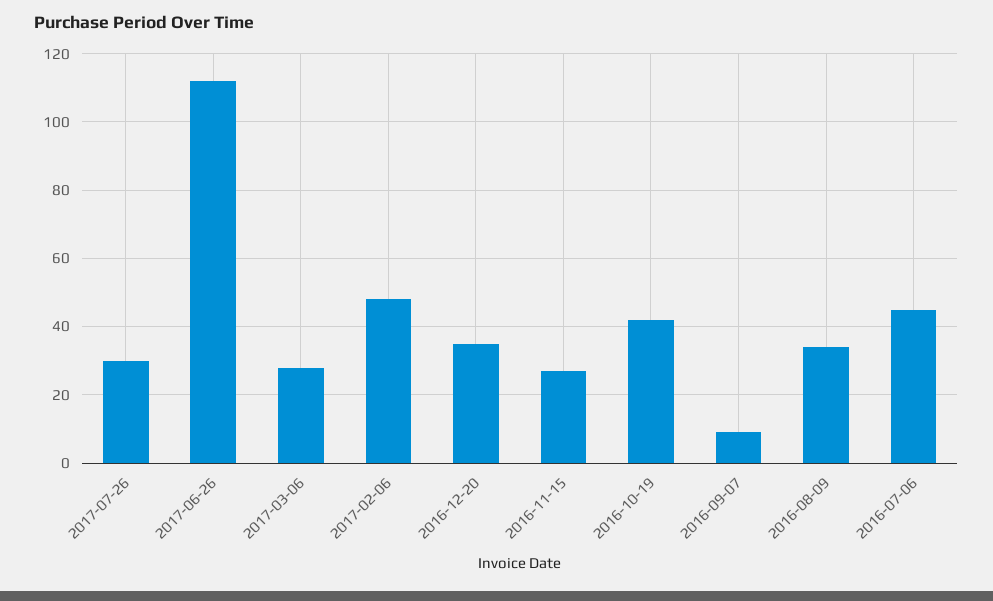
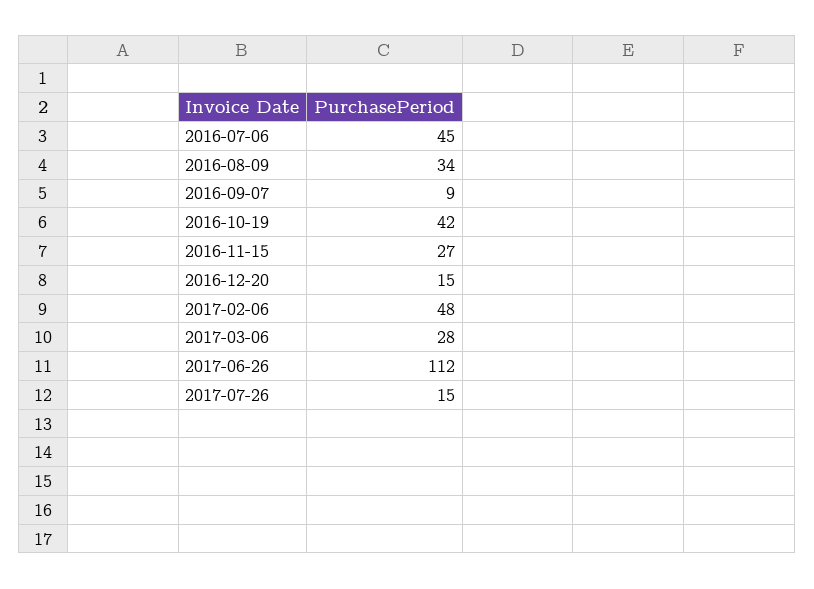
  {
-   "2017-07-26": 30,
+   "2017-07-26": 15,
    "2017-06-26": 112,
    "2017-03-06": 28,
    "2017-02-06": 48,
-   "2016-12-20": 35,
+   "2016-12-20": 15,
    "2016-11-15": 27,
    "2016-10-19": 42,
    "2016-09-07": 9,
    "2016-08-09": 34,
    "2016-07-06": 45
  }

